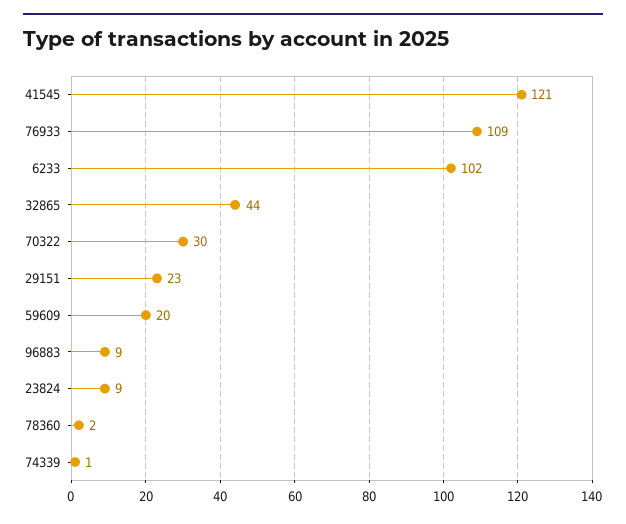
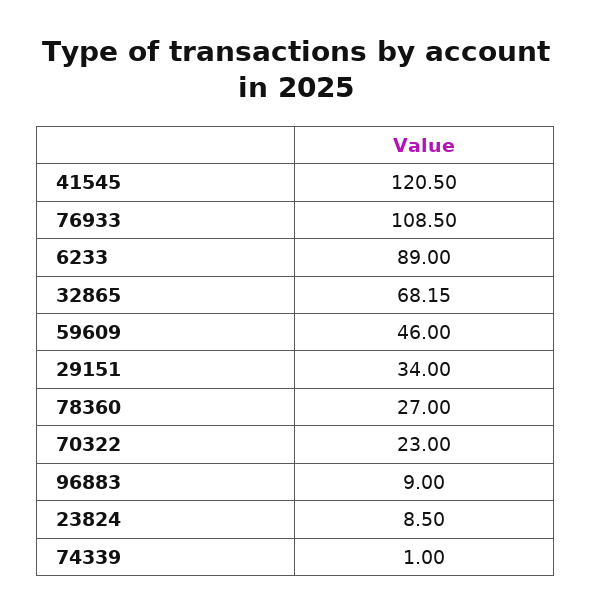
  {
    "41545": 120.5,
    "76933": 108.5,
-   "6233": 102,
+   "6233": 89,
-   "32865": 44,
+   "32865": 68.15,
-   "70322": 30,
+   "70322": 23,
-   "29151": 23,
+   "29151": 34,
-   "59609": 20,
+   "59609": 46,
    "96883": 9,
    "23824": 8.5,
-   "78360": 2,
+   "78360": 27,
    "74339": 1
  }

